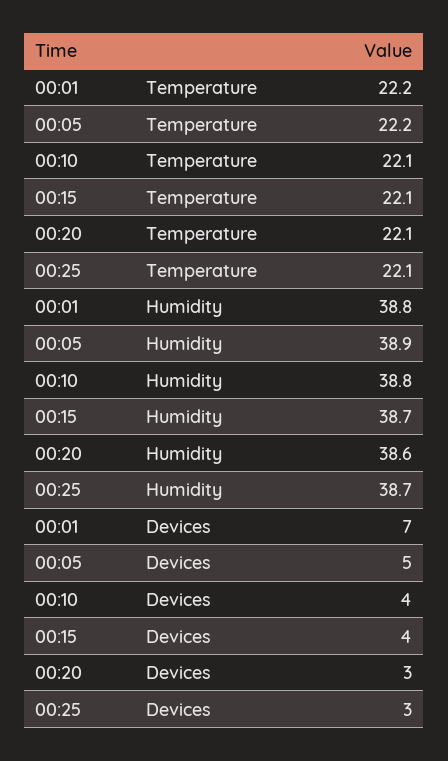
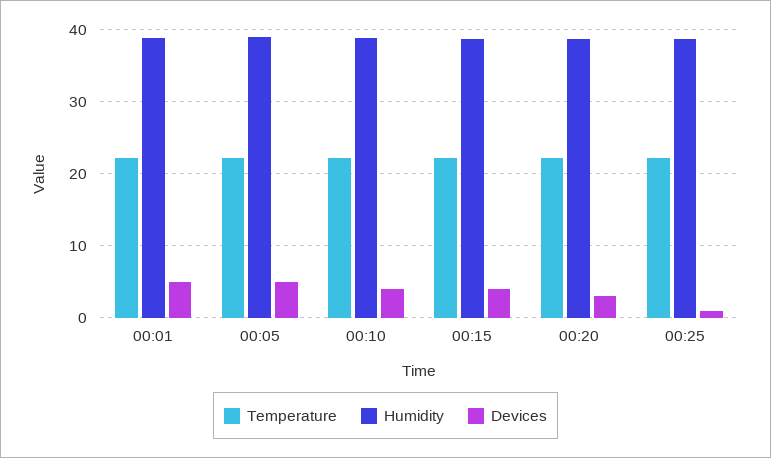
  {
    "Temperature": {
      "00:01": 22.2,
      "00:05": 22.2,
      "00:10": 22.1,
      "00:15": 22.1,
      "00:20": 22.1,
      "00:25": 22.1
    },
    "Humidity": {
      "00:01": 38.8,
      "00:05": 38.9,
      "00:10": 38.8,
      "00:15": 38.7,
      "00:20": 38.6,
      "00:25": 38.7
    },
    "Devices": {
-     "00:01": 7,
+     "00:01": 5,
      "00:05": 5,
      "00:10": 4,
      "00:15": 4,
      "00:20": 3,
-     "00:25": 3
+     "00:25": 1
    }
  }

